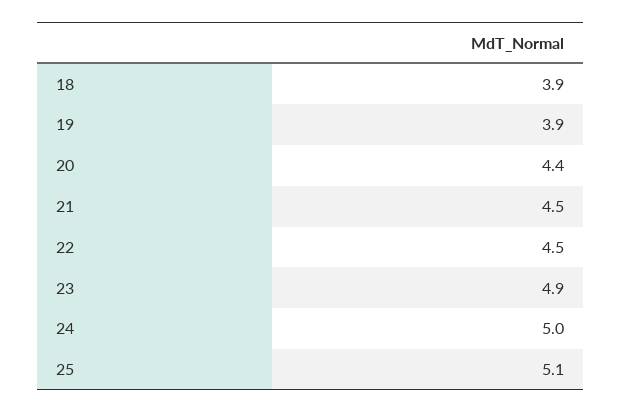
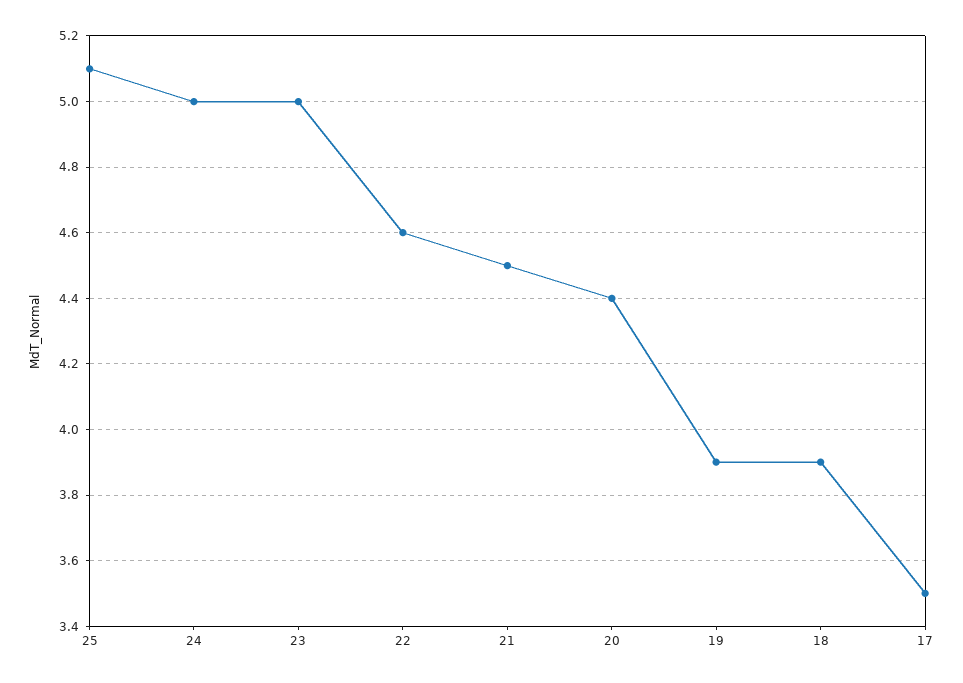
  {
    "18": 3.9,
    "19": 3.9,
    "20": 4.4,
    "21": 4.5,
-   "22": 4.5,
+   "22": 4.6,
-   "23": 4.9,
+   "23": 5,
    "24": 5,
-   "25": 5.1
+   "25": 5.1,
+   "17": 3.5
  }

